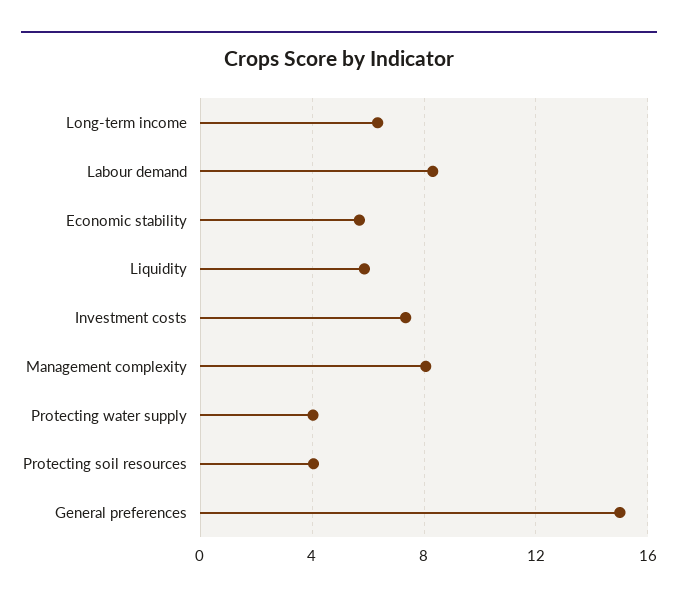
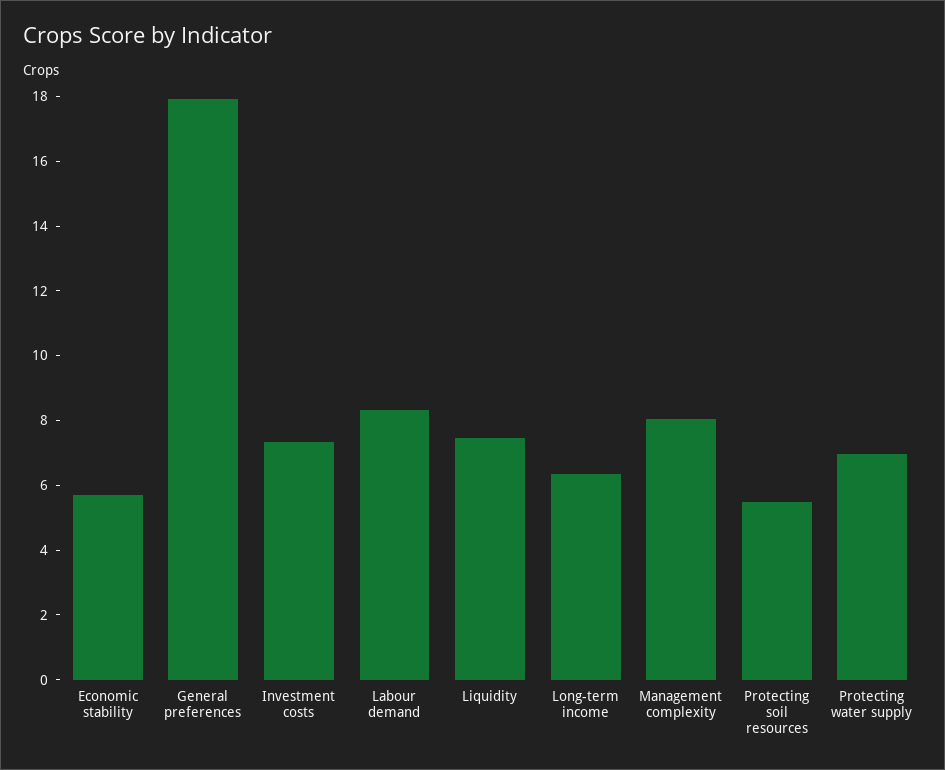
  {
    "Long-term income": 6.5,
    "Labour demand": 8.5,
    "Economic stability": 5.5,
-   "Liquidity": 6,
+   "Liquidity": 7.5,
    "Investment costs": 7.5,
    "Management complexity": 8,
-   "Protecting water supply": 4,
+   "Protecting water supply": 7,
-   "Protecting soil resources": 4,
+   "Protecting soil resources": 5.5,
-   "General preferences": 15
+   "General preferences": 18
  }

